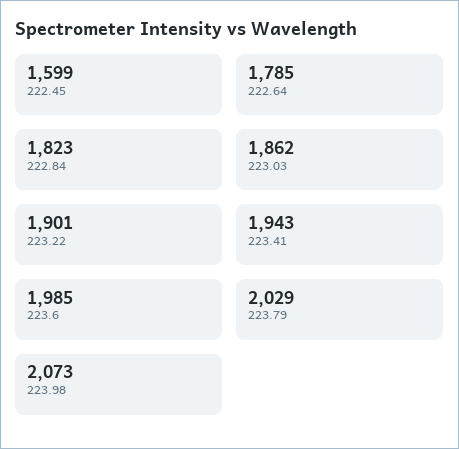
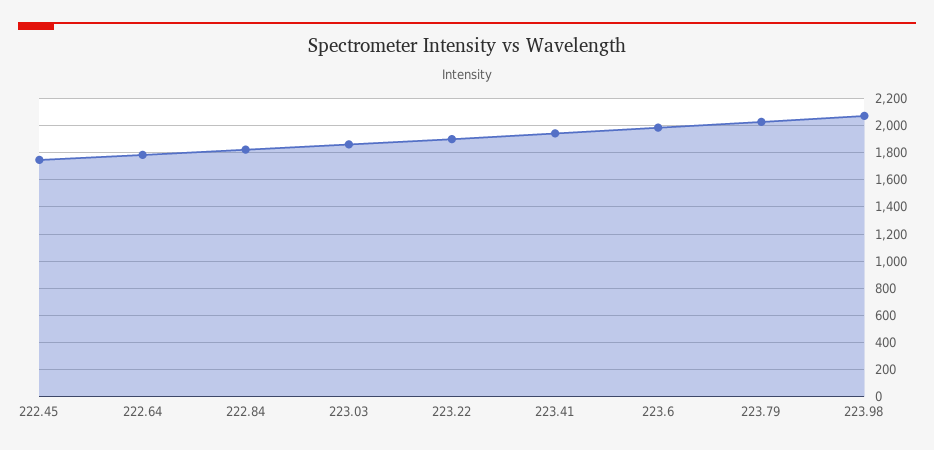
  {
-   "222.45": 1599,
+   "222.45": 1750,
    "222.64": 1785,
    "222.84": 1823,
    "223.03": 1862,
    "223.22": 1901,
    "223.41": 1943,
    "223.6": 1985,
    "223.79": 2029,
    "223.98": 2073
  }

